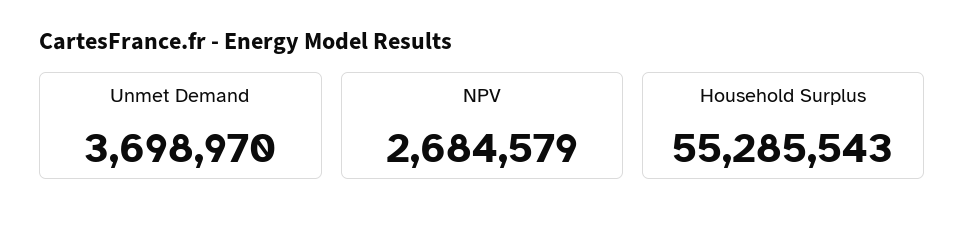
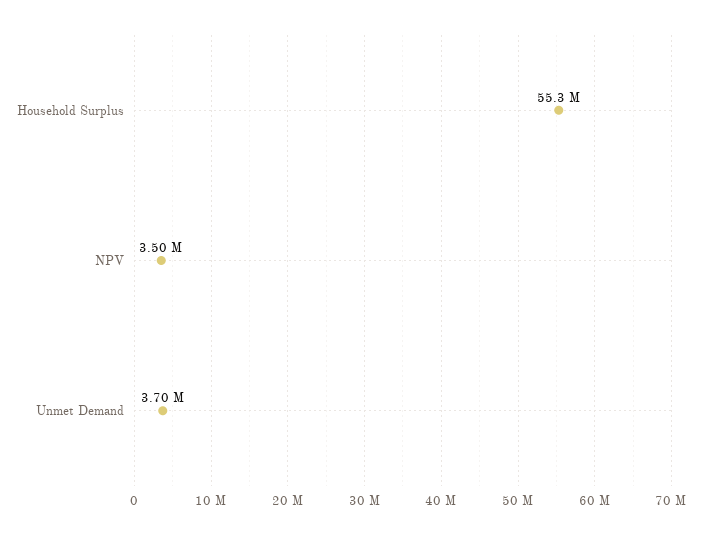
  {
    "Unmet Demand": 3698970,
-   "NPV": 2684579,
+   "NPV": 3500000,
    "Household Surplus": 55285543
  }

